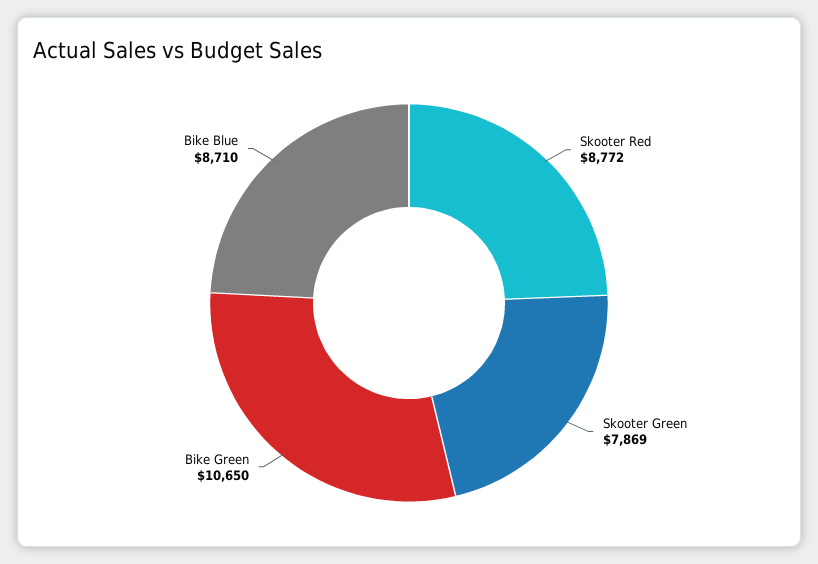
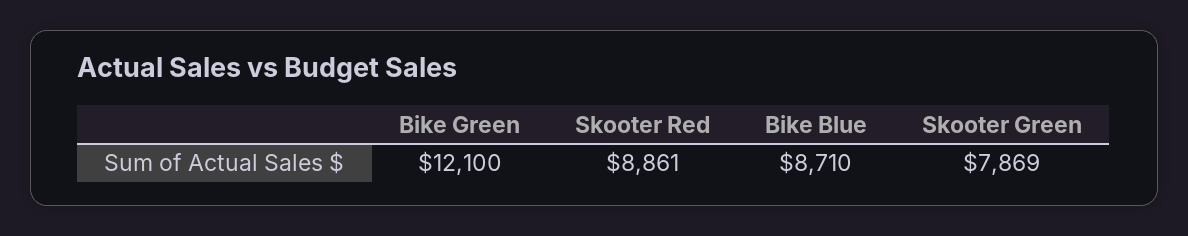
  {
-   "Skooter Red": 8772,
+   "Skooter Red": 8861,
    "Skooter Green": 7869,
-   "Bike Green": 10650,
+   "Bike Green": 12100,
    "Bike Blue": 8710
  }

